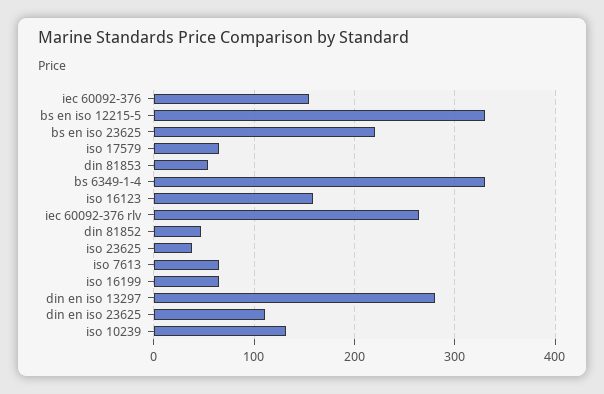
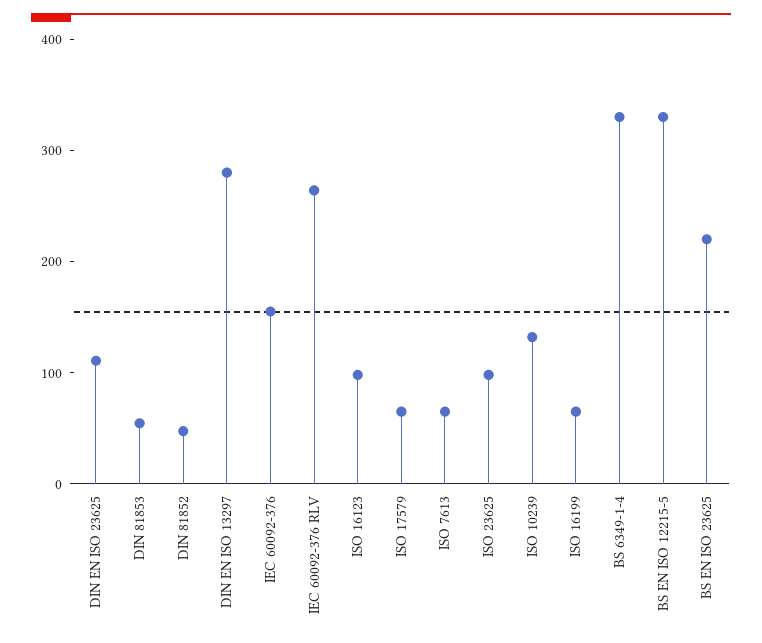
  {
    "iec 60092-376": 160,
    "bs en iso 12215-5": 330,
    "bs en iso 23625": 220,
    "iso 17579": 70,
    "din 81853": 50,
    "bs 6349-1-4": 330,
-   "iso 16123": 160,
+   "iso 16123": 100,
    "iec 60092-376 rlv": 260,
    "din 81852": 50,
-   "iso 23625": 40,
+   "iso 23625": 100,
    "iso 7613": 70,
    "iso 16199": 70,
    "din en iso 13297": 280,
    "din en iso 23625": 110,
    "iso 10239": 130
  }

